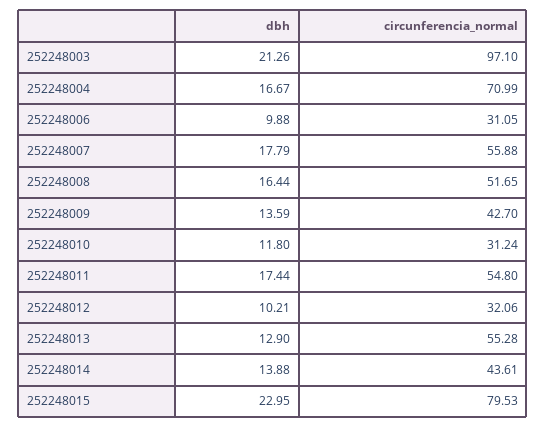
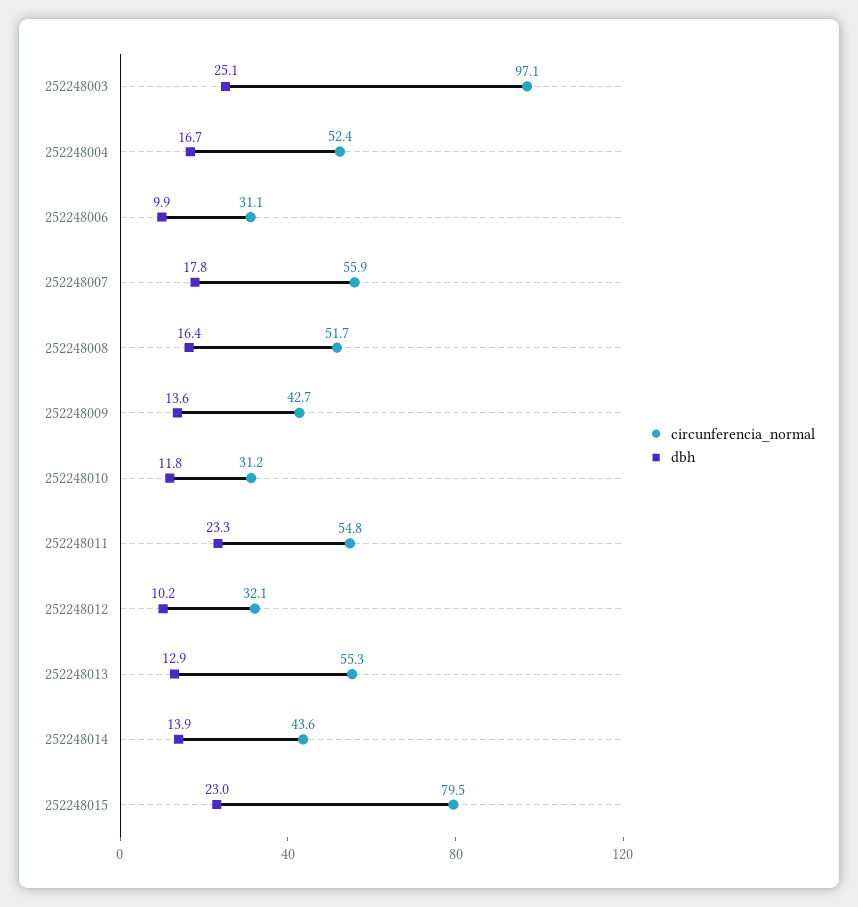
  {
    "dbh": {
-     "252248003": 21.26,
+     "252248003": 25.1,
      "252248004": 16.67,
      "252248006": 9.88,
      "252248007": 17.79,
      "252248008": 16.44,
      "252248009": 13.59,
      "252248010": 11.8,
-     "252248011": 17.44,
+     "252248011": 23.3,
      "252248012": 10.21,
      "252248013": 12.9,
      "252248014": 13.88,
      "252248015": 22.95
    },
    "circunferencia_normal": {
      "252248003": 97.1,
-     "252248004": 70.99,
+     "252248004": 52.4,
      "252248006": 31.05,
      "252248007": 55.88,
      "252248008": 51.65,
      "252248009": 42.7,
      "252248010": 31.24,
      "252248011": 54.8,
      "252248012": 32.06,
      "252248013": 55.28,
      "252248014": 43.61,
      "252248015": 79.53
    }
  }

